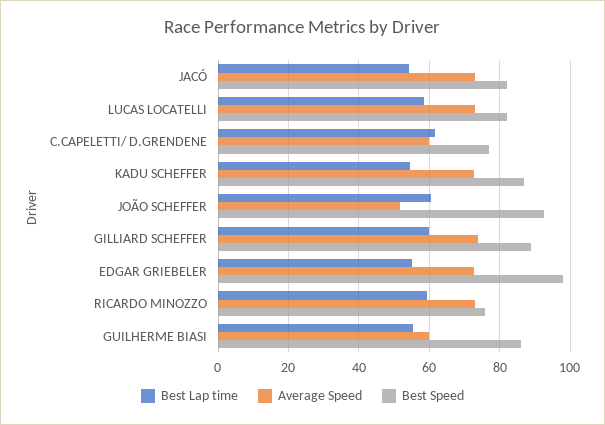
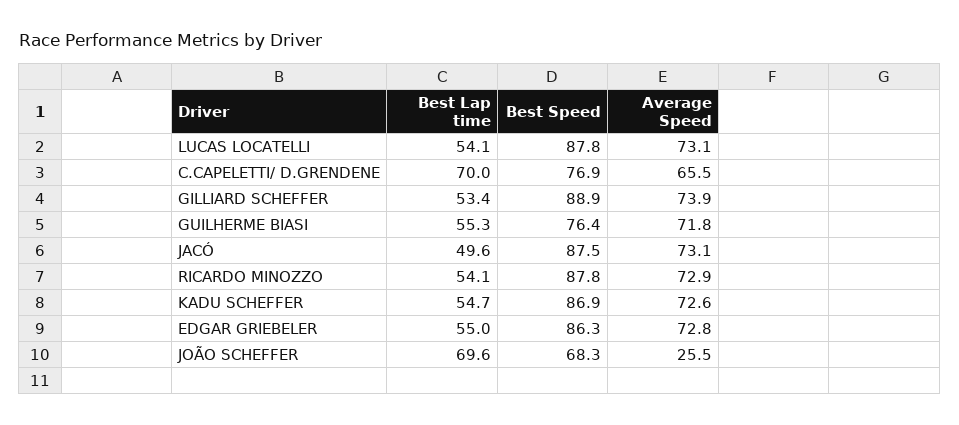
  {
    "Best Lap time": {
-     "JACÓ": 54,
+     "JACÓ": 49.6,
-     "LUCAS LOCATELLI": 58,
+     "LUCAS LOCATELLI": 54.1,
-     "C.CAPELETTI/ D.GRENDENE": 62,
+     "C.CAPELETTI/ D.GRENDENE": 70,
      "KADU SCHEFFER": 54.7,
-     "JOÃO SCHEFFER": 60,
+     "JOÃO SCHEFFER": 69.6,
-     "GILLIARD SCHEFFER": 60,
+     "GILLIARD SCHEFFER": 53.4,
      "EDGAR GRIEBELER": 55,
-     "RICARDO MINOZZO": 60,
+     "RICARDO MINOZZO": 54.1,
      "GUILHERME BIASI": 55.3
    },
    "Average Speed": {
      "JACÓ": 73.1,
      "LUCAS LOCATELLI": 73.1,
-     "C.CAPELETTI/ D.GRENDENE": 60,
+     "C.CAPELETTI/ D.GRENDENE": 65.5,
      "KADU SCHEFFER": 72.6,
-     "JOÃO SCHEFFER": 52,
+     "JOÃO SCHEFFER": 25.5,
      "GILLIARD SCHEFFER": 73.9,
      "EDGAR GRIEBELER": 72.8,
      "RICARDO MINOZZO": 72.9,
-     "GUILHERME BIASI": 60
+     "GUILHERME BIASI": 71.8
    },
    "Best Speed": {
-     "JACÓ": 82,
+     "JACÓ": 87.5,
-     "LUCAS LOCATELLI": 82,
+     "LUCAS LOCATELLI": 87.8,
      "C.CAPELETTI/ D.GRENDENE": 76.9,
      "KADU SCHEFFER": 86.9,
-     "JOÃO SCHEFFER": 92,
+     "JOÃO SCHEFFER": 68.3,
      "GILLIARD SCHEFFER": 88.9,
-     "EDGAR GRIEBELER": 98,
+     "EDGAR GRIEBELER": 86.3,
-     "RICARDO MINOZZO": 76,
+     "RICARDO MINOZZO": 87.8,
-     "GUILHERME BIASI": 86
+     "GUILHERME BIASI": 76.4
    }
  }

